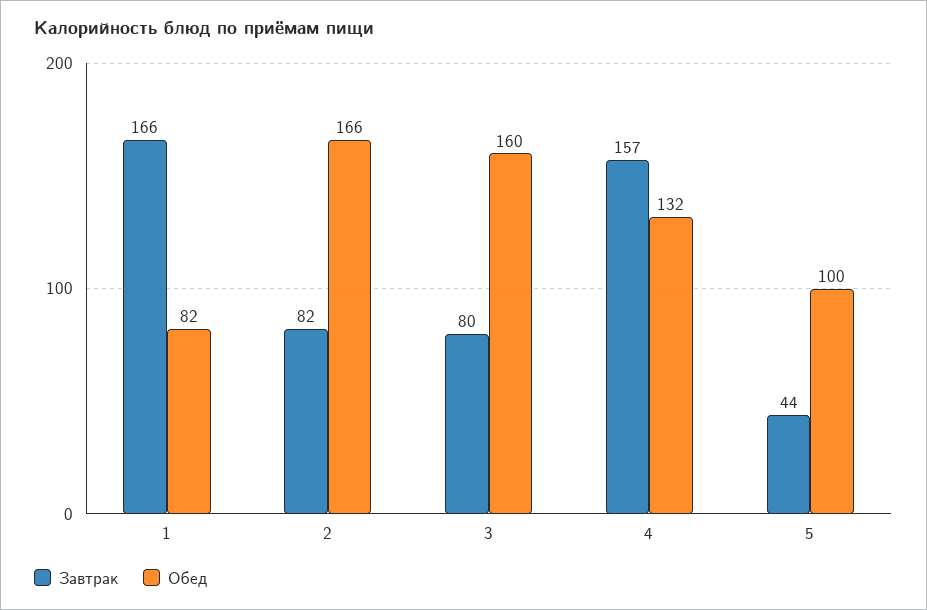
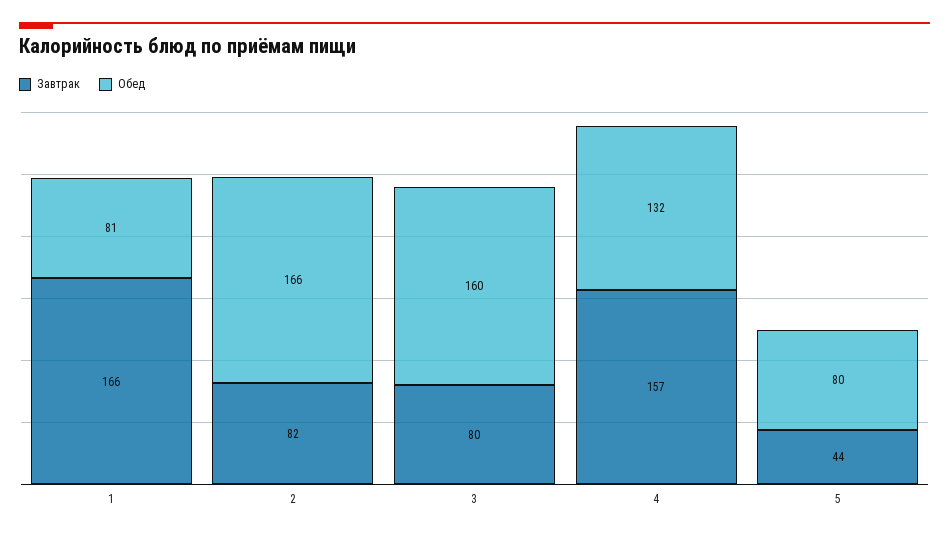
  {
    "Завтрак": {
      "1": 166,
      "2": 82,
      "3": 80,
      "4": 157,
      "5": 44
    },
    "Обед": {
-     "1": 82,
+     "1": 81,
      "2": 166,
      "3": 160,
      "4": 132,
-     "5": 100
+     "5": 80
    }
  }

